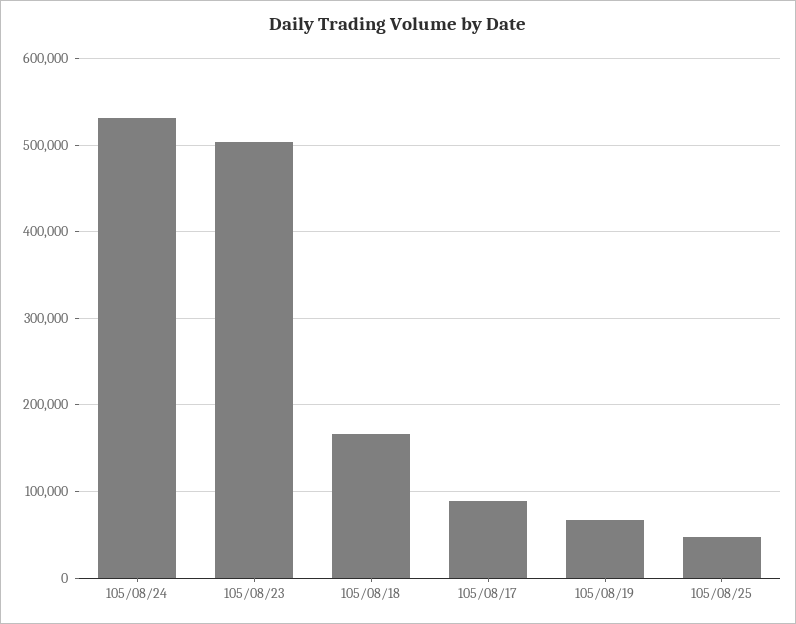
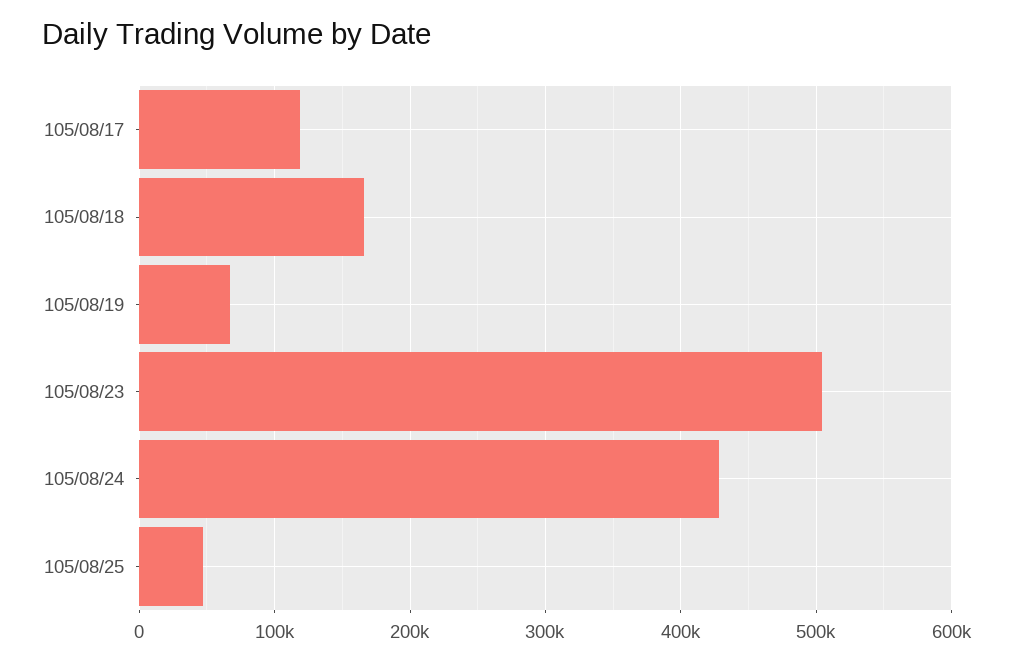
  {
-   "105/08/24": 530000,
+   "105/08/24": 430000,
    "105/08/23": 500000,
    "105/08/18": 170000,
-   "105/08/17": 90000,
+   "105/08/17": 120000,
    "105/08/19": 70000,
    "105/08/25": 50000
  }

